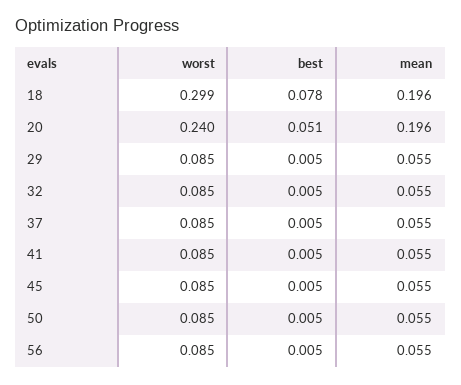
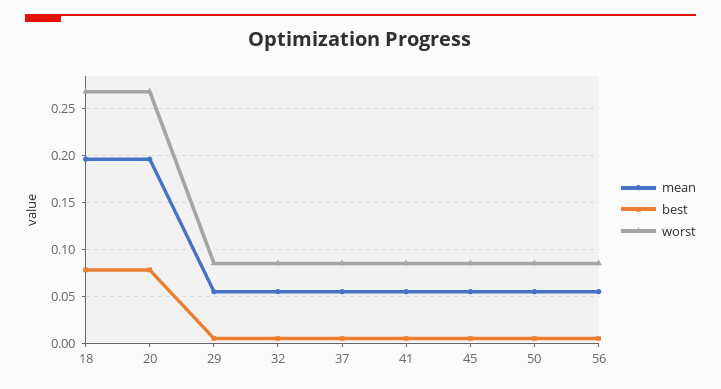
  {
    "worst": {
-     "18": 0.299,
+     "18": 0.27,
-     "20": 0.24,
+     "20": 0.27,
      "29": 0.085,
      "32": 0.085,
      "37": 0.085,
      "41": 0.085,
      "45": 0.085,
      "50": 0.085,
      "56": 0.085
    },
    "best": {
      "18": 0.078,
-     "20": 0.051,
+     "20": 0.08,
      "29": 0.005,
      "32": 0.005,
      "37": 0.005,
      "41": 0.005,
      "45": 0.005,
      "50": 0.005,
      "56": 0.005
    },
    "mean": {
      "18": 0.196,
      "20": 0.196,
      "29": 0.055,
      "32": 0.055,
      "37": 0.055,
      "41": 0.055,
      "45": 0.055,
      "50": 0.055,
      "56": 0.055
    }
  }

